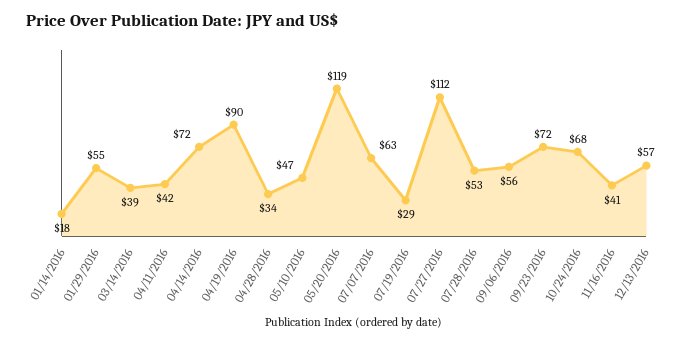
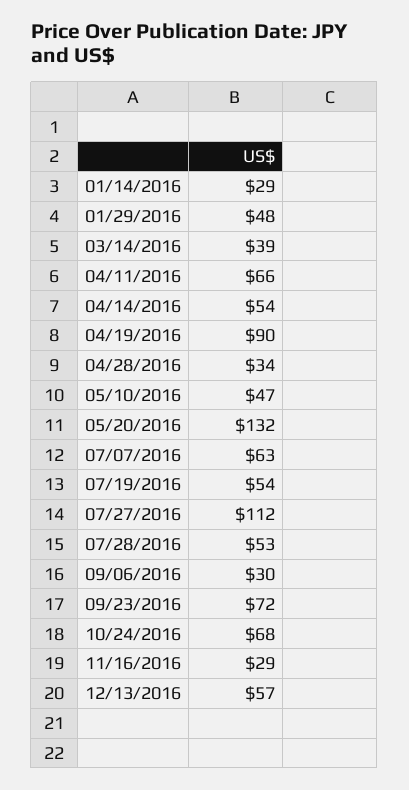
  {
-   "01/14/2016": 18,
+   "01/14/2016": 29,
-   "01/29/2016": 55,
+   "01/29/2016": 48,
    "03/14/2016": 39,
-   "04/11/2016": 42,
+   "04/11/2016": 66,
-   "04/14/2016": 72,
+   "04/14/2016": 54,
    "04/19/2016": 90,
    "04/28/2016": 34,
    "05/10/2016": 47,
-   "05/20/2016": 119,
+   "05/20/2016": 132,
    "07/07/2016": 63,
-   "07/19/2016": 29,
+   "07/19/2016": 54,
    "07/27/2016": 112,
    "07/28/2016": 53,
-   "09/06/2016": 56,
+   "09/06/2016": 30,
    "09/23/2016": 72,
    "10/24/2016": 68,
-   "11/16/2016": 41,
+   "11/16/2016": 29,
    "12/13/2016": 57
  }

